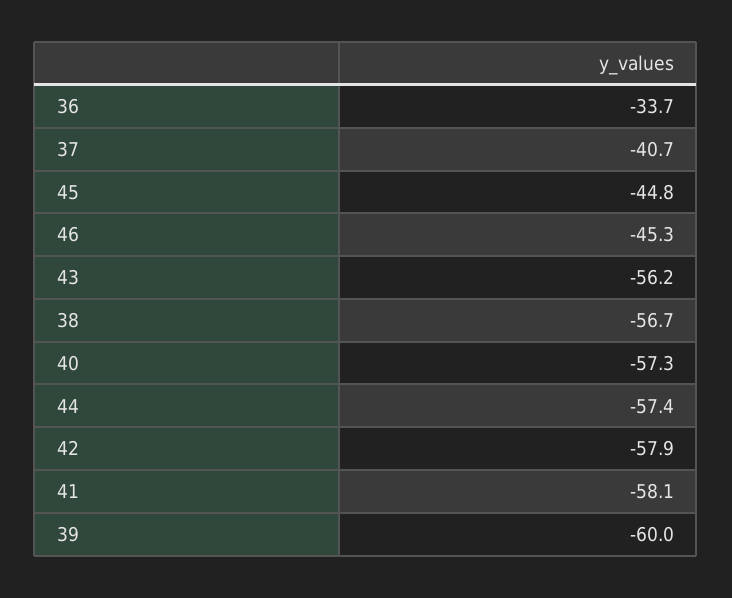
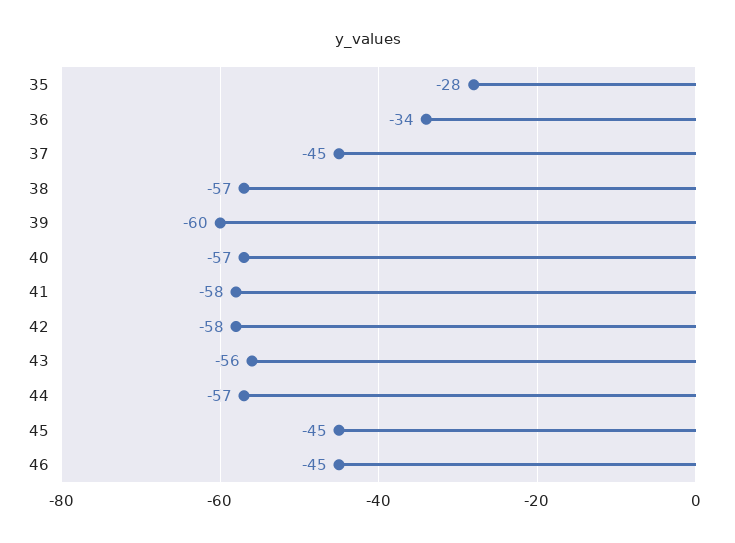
  {
    "36": -33.7,
-   "37": -40.7,
+   "37": -45,
    "45": -44.8,
    "46": -45.3,
    "43": -56.2,
    "38": -56.7,
    "40": -57.3,
    "44": -57.4,
    "42": -57.9,
    "41": -58.1,
-   "39": -60
+   "39": -60,
+   "35": -28
  }

